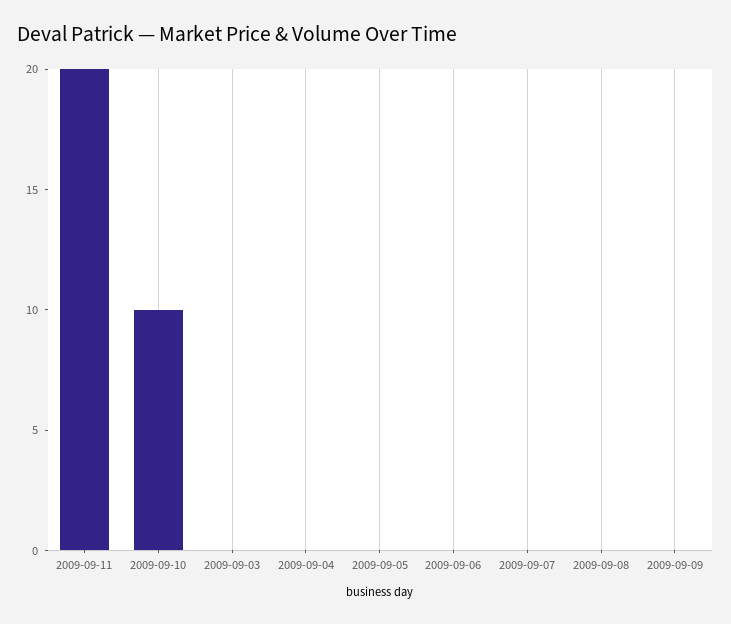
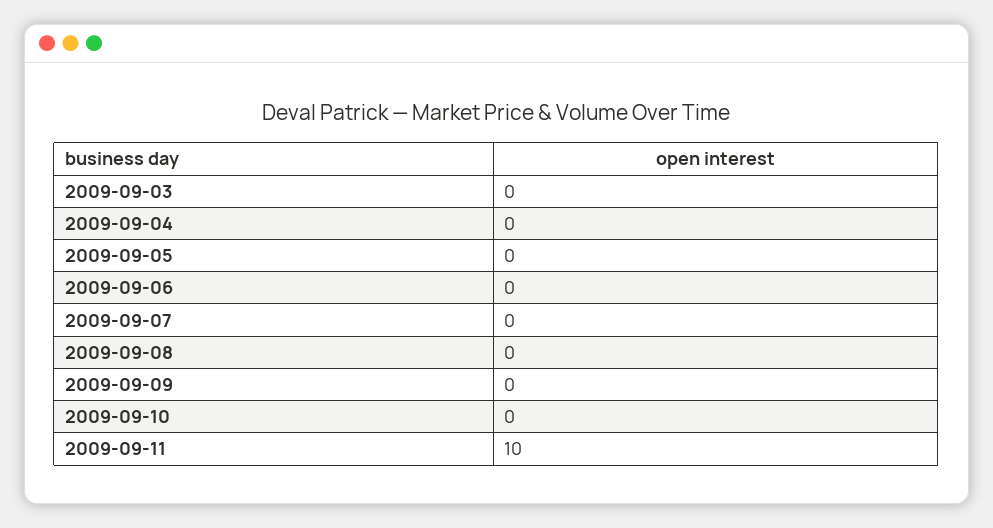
  {
-   "2009-09-11": 20,
+   "2009-09-11": 10,
-   "2009-09-10": 10,
+   "2009-09-10": 0,
    "2009-09-03": 0,
    "2009-09-04": 0,
    "2009-09-05": 0,
    "2009-09-06": 0,
    "2009-09-07": 0,
    "2009-09-08": 0,
    "2009-09-09": 0
  }

